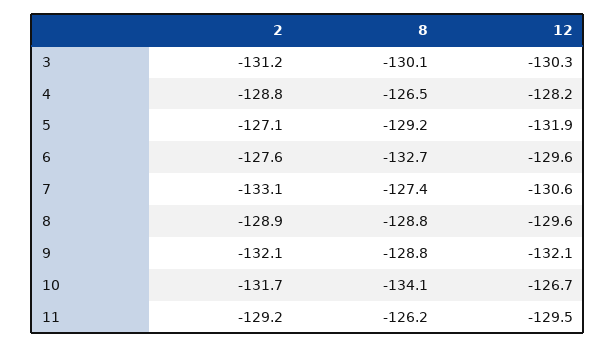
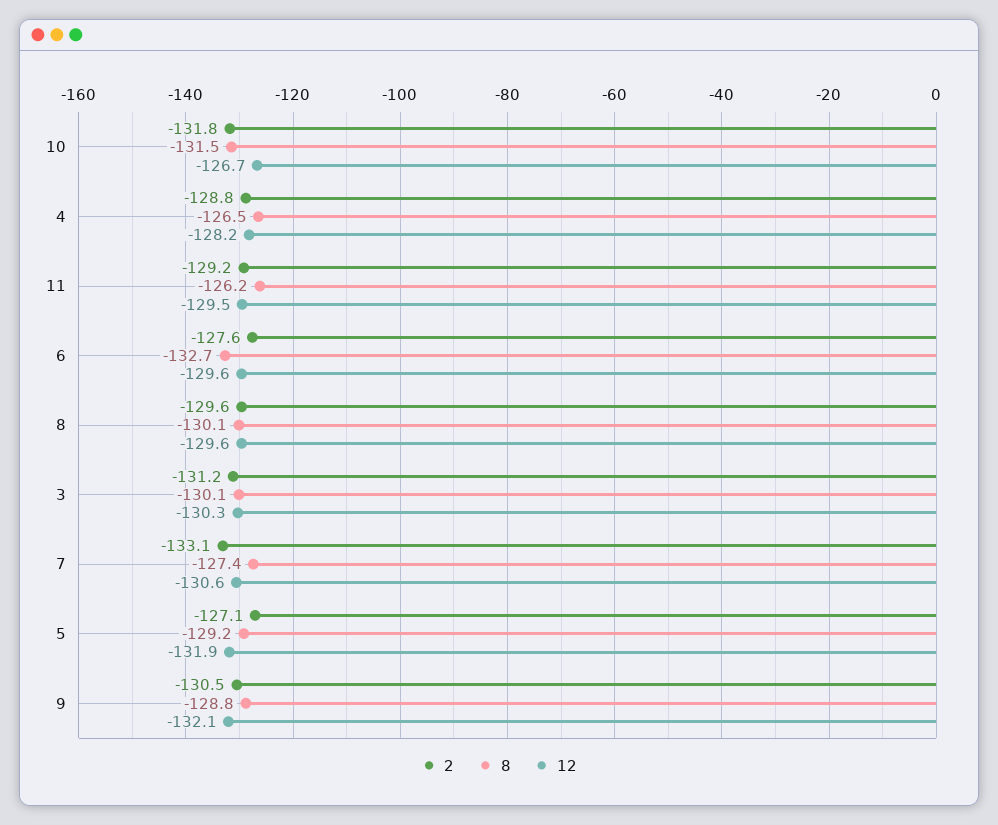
  {
    "2": {
      "3": -131.2,
      "4": -128.8,
      "5": -127.1,
      "6": -127.6,
      "7": -133.1,
-     "8": -128.9,
+     "8": -129.6,
-     "9": -132.1,
+     "9": -130.5,
-     "10": -131.7,
+     "10": -131.8,
      "11": -129.2
    },
    "8": {
      "3": -130.1,
      "4": -126.5,
      "5": -129.2,
      "6": -132.7,
      "7": -127.4,
-     "8": -128.8,
+     "8": -130.1,
      "9": -128.8,
-     "10": -134.1,
+     "10": -131.5,
      "11": -126.2
    },
    "12": {
      "3": -130.3,
      "4": -128.2,
      "5": -131.9,
      "6": -129.6,
      "7": -130.6,
      "8": -129.6,
      "9": -132.1,
      "10": -126.7,
      "11": -129.5
    }
  }

